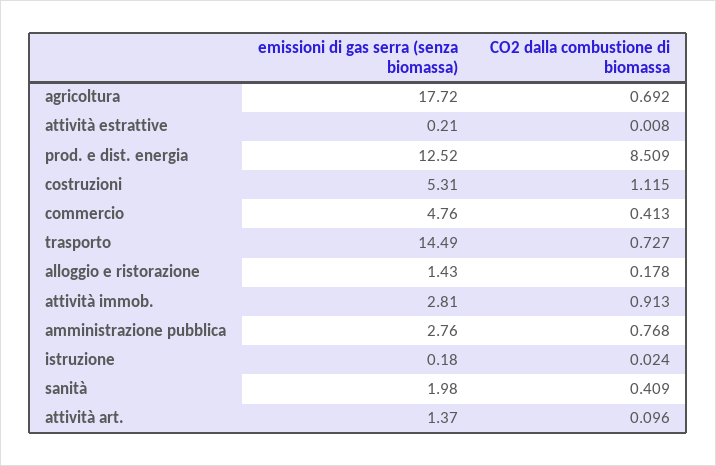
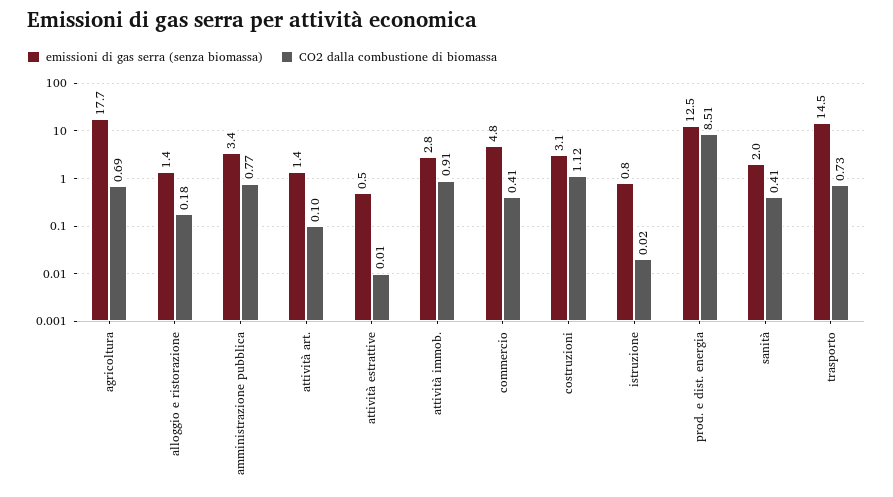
  {
    "emissioni di gas serra (senza biomassa)": {
      "agricoltura": 17.72,
-     "attività estrattive": 0.21,
+     "attività estrattive": 0.5,
      "prod. e dist. energia": 12.52,
-     "costruzioni": 5.31,
+     "costruzioni": 3.1,
      "commercio": 4.76,
      "trasporto": 14.49,
      "alloggio e ristorazione": 1.43,
      "attività immob.": 2.81,
-     "amministrazione pubblica": 2.76,
+     "amministrazione pubblica": 3.4,
-     "istruzione": 0.18,
+     "istruzione": 0.8,
      "sanità": 1.98,
      "attività art.": 1.37
    },
    "CO2 dalla combustione di biomassa": {
      "agricoltura": 0.692,
      "attività estrattive": 0.008,
      "prod. e dist. energia": 8.509,
      "costruzioni": 1.115,
      "commercio": 0.413,
      "trasporto": 0.727,
      "alloggio e ristorazione": 0.178,
      "attività immob.": 0.913,
      "amministrazione pubblica": 0.768,
      "istruzione": 0.024,
      "sanità": 0.409,
      "attività art.": 0.096
    }
  }

